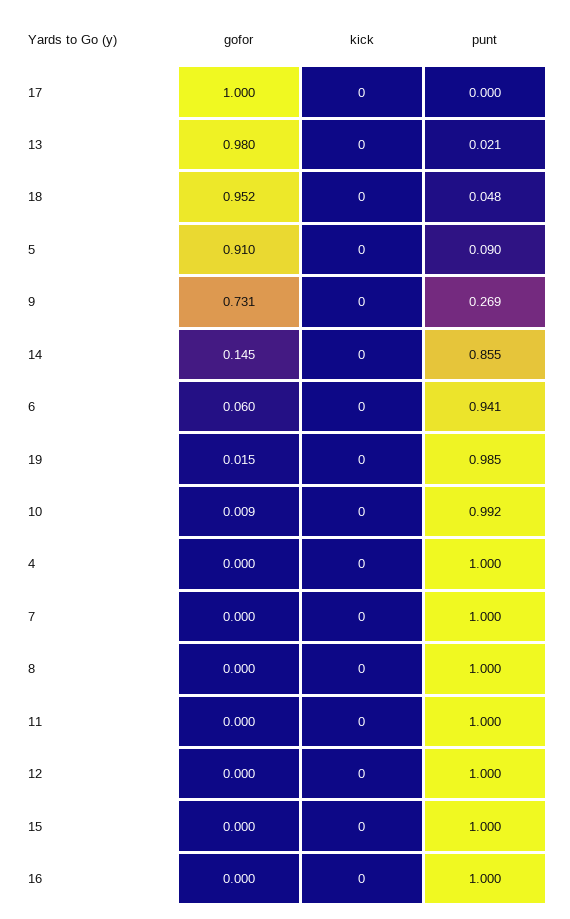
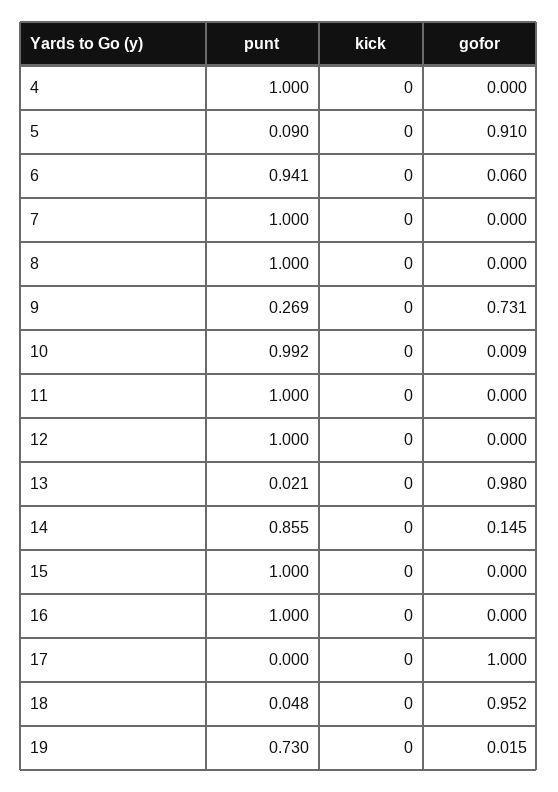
  {
    "gofor": {
      "17": 1,
      "13": 0.98,
      "18": 0.952,
      "5": 0.91,
      "9": 0.731,
      "14": 0.145,
      "6": 0.06,
      "19": 0.015,
      "10": 0.009,
      "4": 0,
      "7": 0,
      "8": 0,
      "11": 0,
      "12": 0,
      "15": 0,
      "16": 0
    },
    "kick": {
      "17": 0,
      "13": 0,
      "18": 0,
      "5": 0,
      "9": 0,
      "14": 0,
      "6": 0,
      "19": 0,
      "10": 0,
      "4": 0,
      "7": 0,
      "8": 0,
      "11": 0,
      "12": 0,
      "15": 0,
      "16": 0
    },
    "punt": {
      "17": 0,
      "13": 0.021,
      "18": 0.048,
      "5": 0.09,
      "9": 0.269,
      "14": 0.855,
      "6": 0.941,
-     "19": 0.985,
+     "19": 0.73,
      "10": 0.992,
      "4": 1,
      "7": 1,
      "8": 1,
      "11": 1,
      "12": 1,
      "15": 1,
      "16": 1
    }
  }

